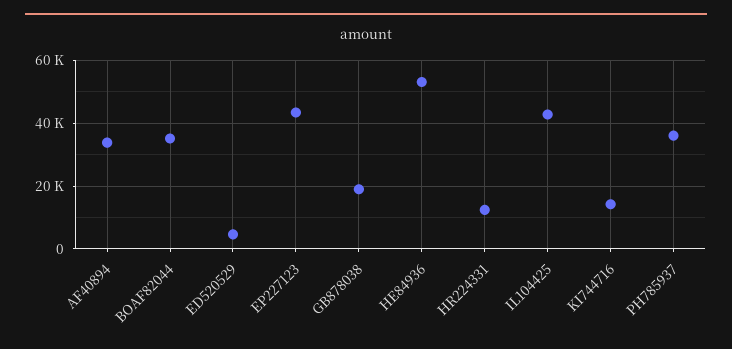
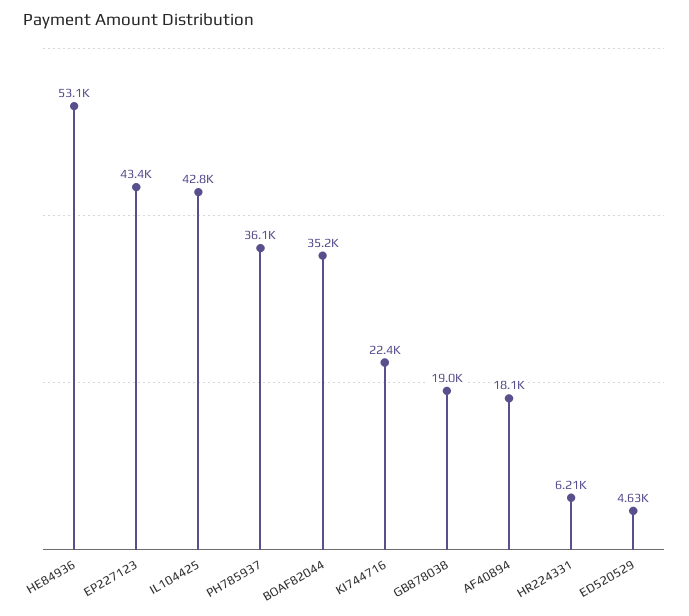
  {
-   "AF40894": 34000,
+   "AF40894": 18100,
    "BOAF82044": 35200,
    "ED520529": 4630,
    "EP227123": 43400,
    "GB878038": 19000,
    "HE84936": 53100,
-   "HR224331": 12000,
+   "HR224331": 6210,
    "IL104425": 42800,
-   "KI744716": 14000,
+   "KI744716": 22400,
    "PH785937": 36100
  }

